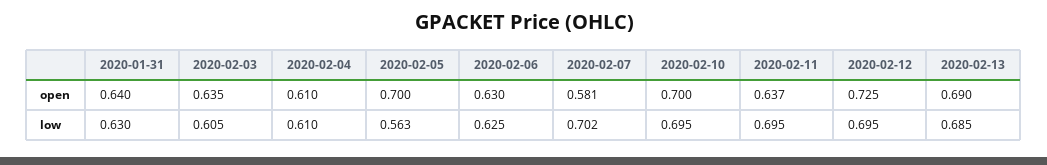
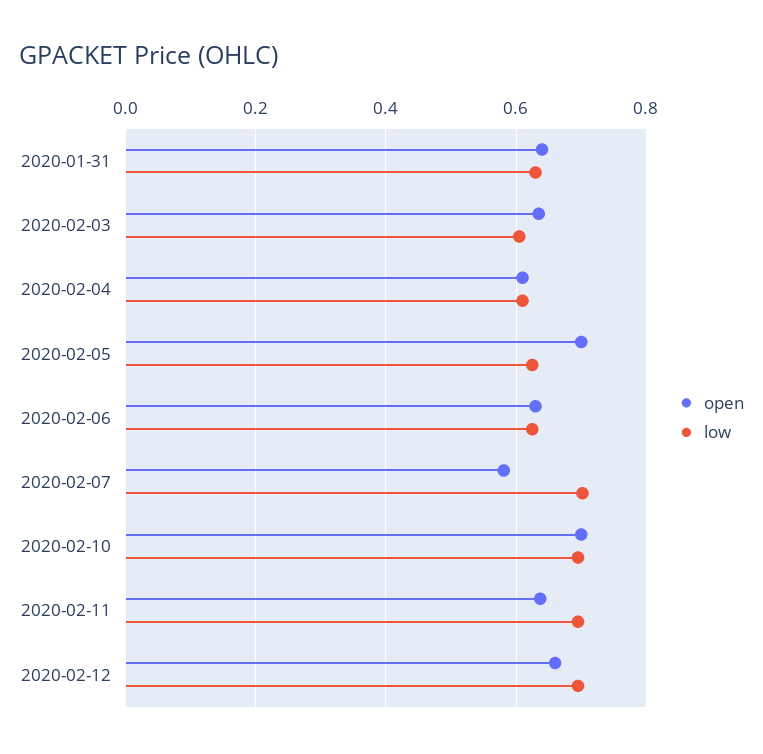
  {
    "open": {
      "2020-01-31": 0.64,
      "2020-02-03": 0.635,
      "2020-02-04": 0.61,
      "2020-02-05": 0.7,
      "2020-02-06": 0.63,
      "2020-02-07": 0.581,
      "2020-02-10": 0.7,
      "2020-02-11": 0.637,
-     "2020-02-12": 0.725,
+     "2020-02-12": 0.66
-     "2020-02-13": 0.69
    },
    "low": {
      "2020-01-31": 0.63,
      "2020-02-03": 0.605,
      "2020-02-04": 0.61,
-     "2020-02-05": 0.563,
+     "2020-02-05": 0.62,
      "2020-02-06": 0.625,
      "2020-02-07": 0.702,
      "2020-02-10": 0.695,
      "2020-02-11": 0.695,
-     "2020-02-12": 0.695,
+     "2020-02-12": 0.695
-     "2020-02-13": 0.685
    }
  }

